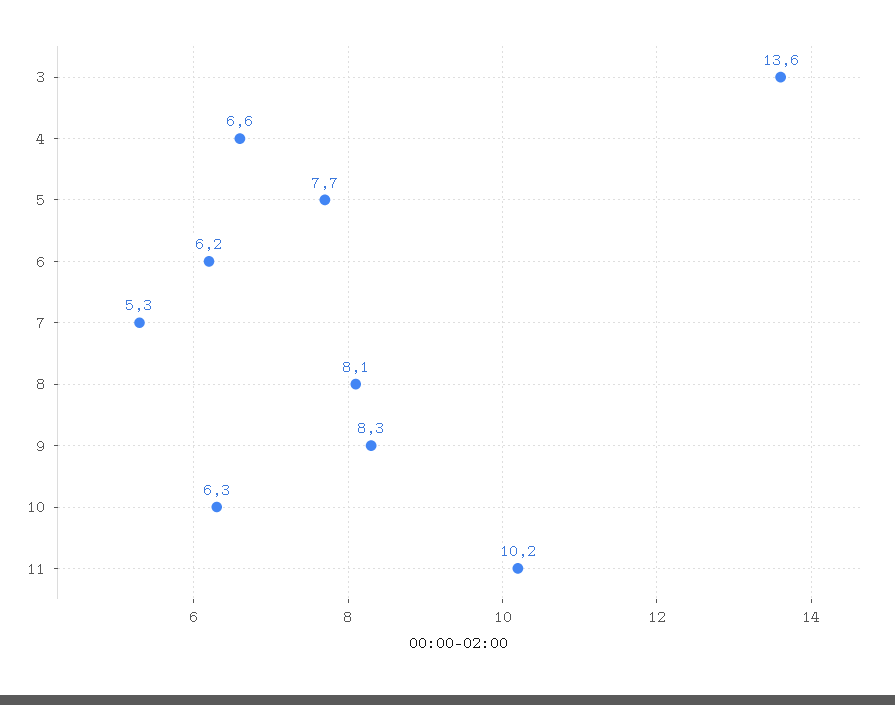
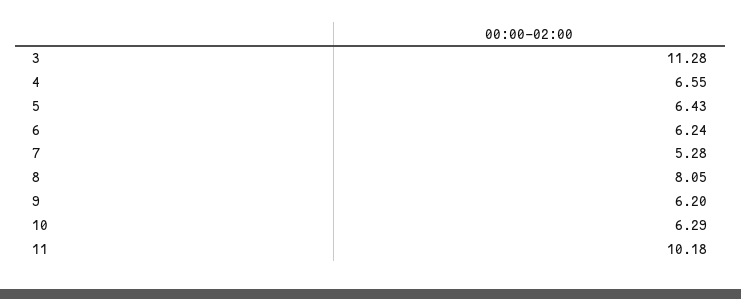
  {
-   "3": 13.6,
+   "3": 11.28,
    "4": 6.55,
-   "5": 7.7,
+   "5": 6.43,
    "6": 6.24,
    "7": 5.28,
    "8": 8.05,
-   "9": 8.3,
+   "9": 6.2,
    "10": 6.29,
    "11": 10.18
  }

